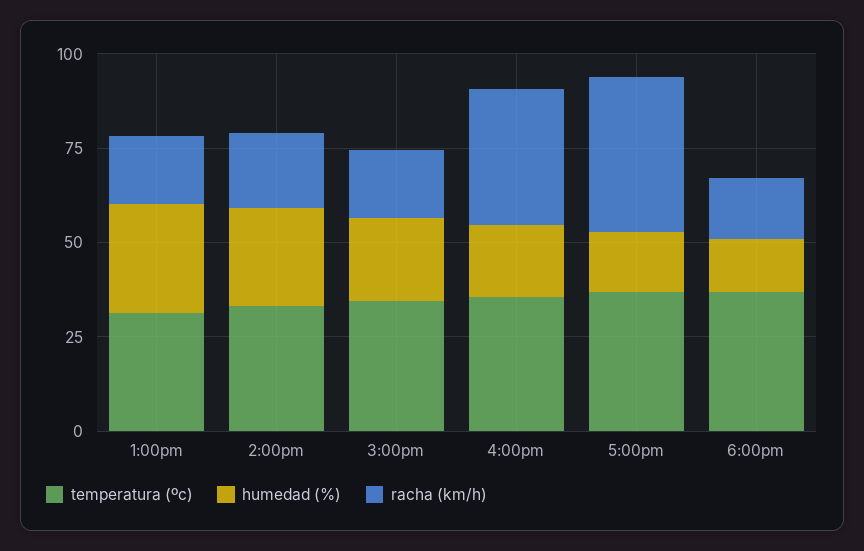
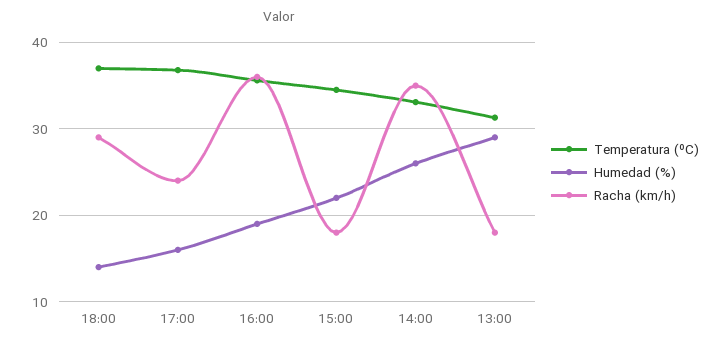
  {
    "temperatura (ºc)": {
      "1:00pm": 31,
      "2:00pm": 33,
      "3:00pm": 35,
      "4:00pm": 36,
      "5:00pm": 37,
      "6:00pm": 37
    },
    "humedad (%)": {
      "1:00pm": 29,
      "2:00pm": 26,
      "3:00pm": 22,
      "4:00pm": 19,
      "5:00pm": 16,
      "6:00pm": 14
    },
    "racha (km/h)": {
      "1:00pm": 18,
-     "2:00pm": 20,
+     "2:00pm": 35,
      "3:00pm": 18,
      "4:00pm": 36,
-     "5:00pm": 40,
+     "5:00pm": 24,
-     "6:00pm": 15
+     "6:00pm": 29
    }
  }

